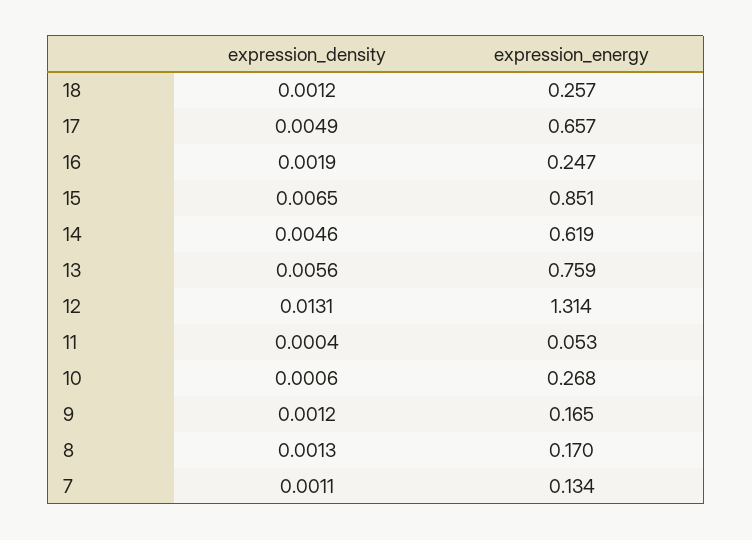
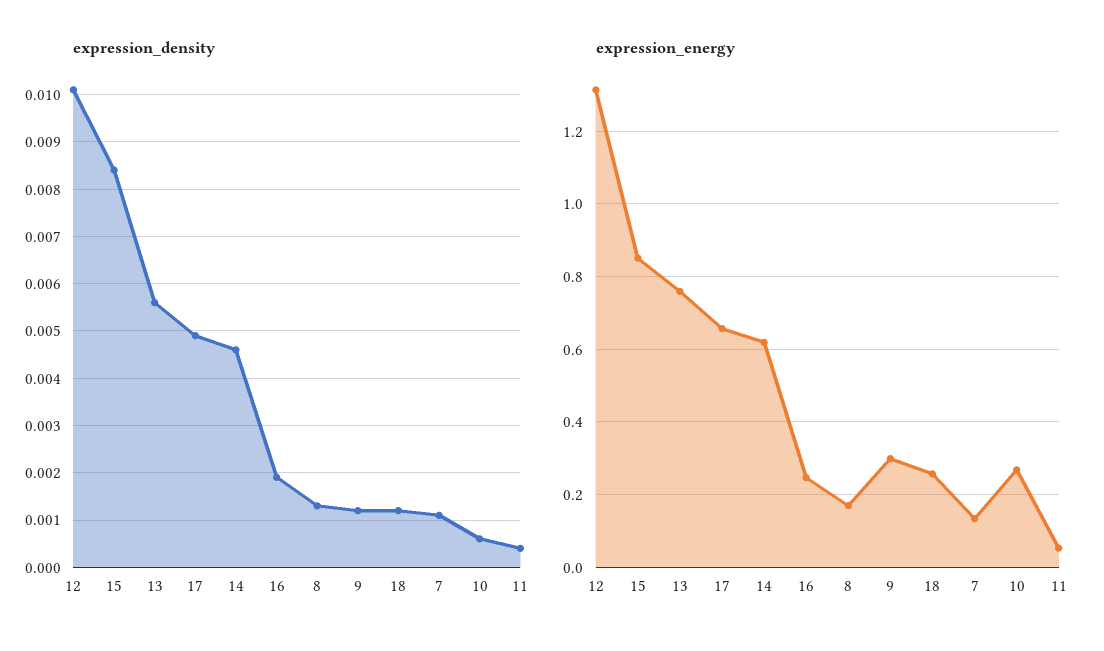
  {
    "expression_density": {
      "18": 0.0012,
      "17": 0.0049,
      "16": 0.0019,
-     "15": 0.0065,
+     "15": 0.0085,
      "14": 0.0046,
      "13": 0.0056,
-     "12": 0.0131,
+     "12": 0.01,
      "11": 0.0004,
      "10": 0.0006,
      "9": 0.0012,
      "8": 0.0013,
      "7": 0.0011
    },
    "expression_energy": {
      "18": 0.257,
      "17": 0.657,
      "16": 0.247,
      "15": 0.851,
      "14": 0.619,
      "13": 0.759,
      "12": 1.314,
      "11": 0.053,
      "10": 0.268,
-     "9": 0.165,
+     "9": 0.3,
      "8": 0.17,
      "7": 0.134
    }
  }

